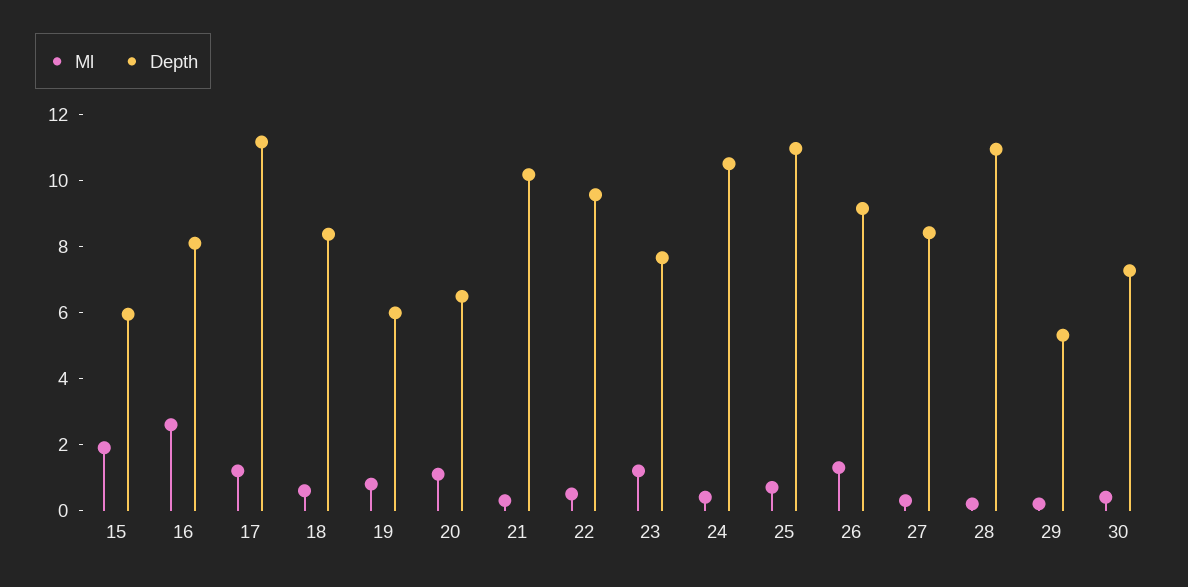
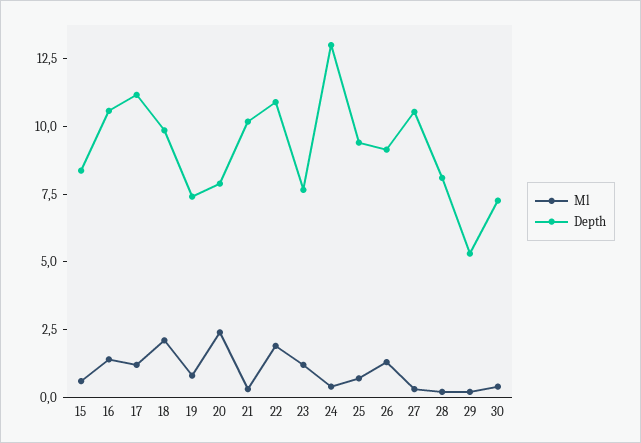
  {
    "Ml": {
-     "15": 2,
+     "15": 0.5,
-     "16": 2.5,
+     "16": 1.5,
      "17": 1,
-     "18": 0.5,
+     "18": 2,
      "19": 1,
-     "20": 1,
+     "20": 2.5,
      "21": 0.5,
-     "22": 0.5,
+     "22": 2,
      "23": 1,
      "24": 0.5,
      "25": 0.5,
      "26": 1.5,
      "27": 0.5,
      "28": 0,
      "29": 0,
      "30": 0.5
    },
    "Depth": {
-     "15": 6,
+     "15": 8.5,
-     "16": 8,
+     "16": 10.5,
      "17": 11,
-     "18": 8.5,
+     "18": 10,
-     "19": 6,
+     "19": 7.5,
-     "20": 6.5,
+     "20": 8,
      "21": 10,
-     "22": 9.5,
+     "22": 11,
      "23": 7.5,
-     "24": 10.5,
+     "24": 13,
-     "25": 11,
+     "25": 9.5,
      "26": 9,
-     "27": 8.5,
+     "27": 10.5,
-     "28": 11,
+     "28": 8,
      "29": 5.5,
      "30": 7.5
    }
  }

